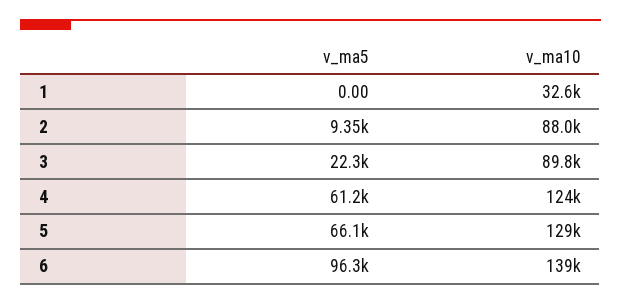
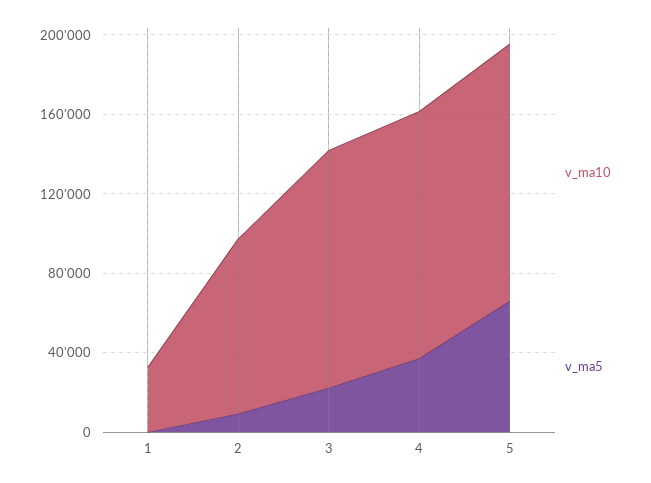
  {
    "v_ma5": {
      "1": 0,
      "2": 9350,
      "3": 22300,
-     "4": 61200,
+     "4": 40000,
-     "5": 66100,
+     "5": 66100
-     "6": 96300
    },
    "v_ma10": {
      "1": 32600,
      "2": 88000,
-     "3": 89800,
+     "3": 120000,
      "4": 124000,
-     "5": 129000,
+     "5": 129000
-     "6": 139000
    }
  }

